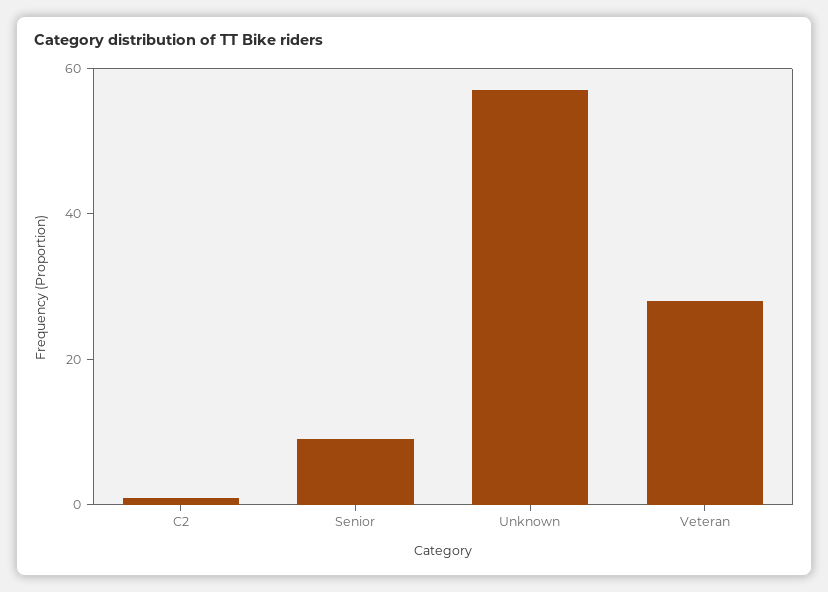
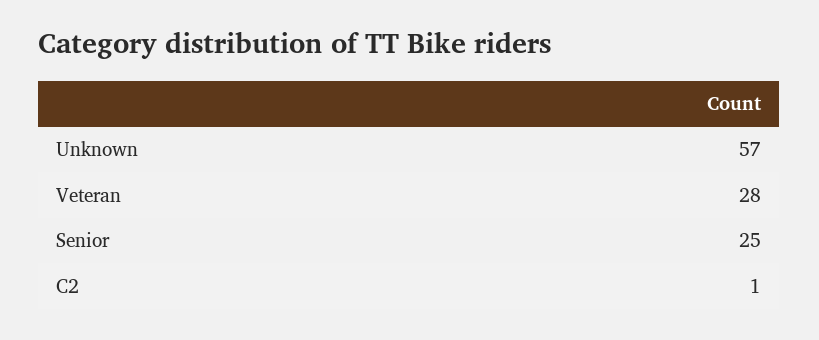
  {
    "C2": 1,
-   "Senior": 10,
+   "Senior": 25,
    "Unknown": 57,
    "Veteran": 28
  }

